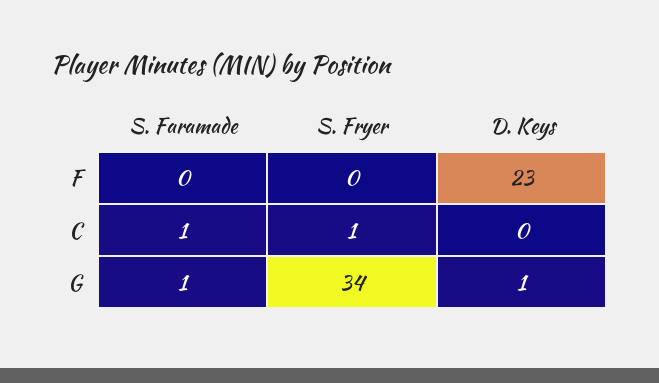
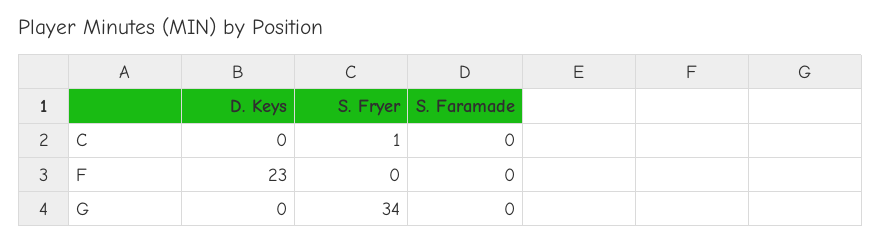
  {
    "S. Faramade": {
      "F": 0,
-     "C": 1,
+     "C": 0,
-     "G": 1
+     "G": 0
    },
    "S. Fryer": {
      "F": 0,
      "C": 1,
      "G": 34
    },
    "D. Keys": {
      "F": 23,
      "C": 0,
-     "G": 1
+     "G": 0
    }
  }

